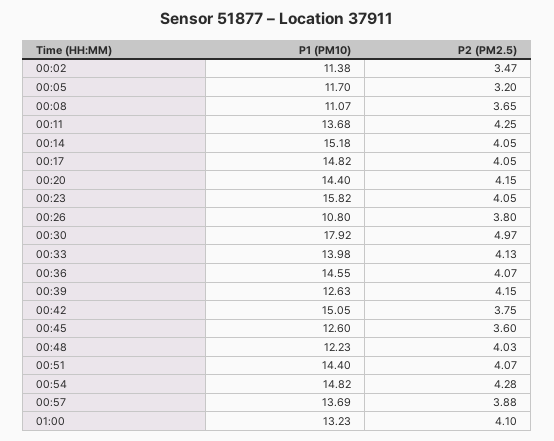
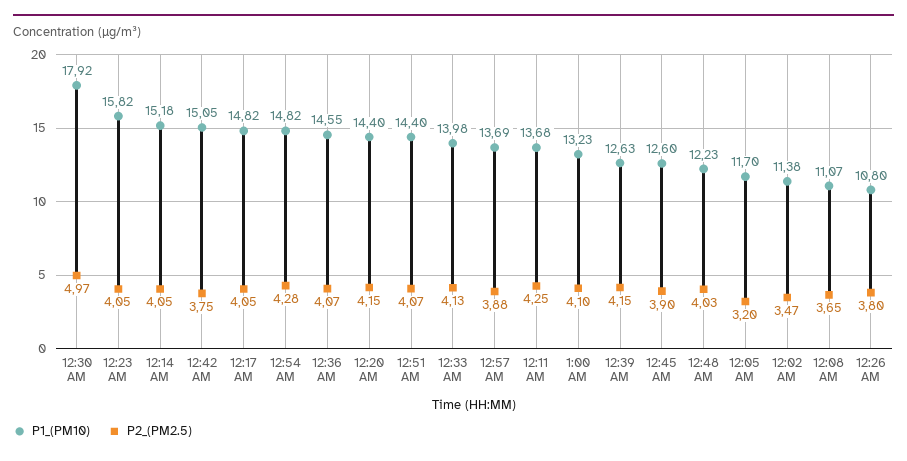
  {
    "P1 (PM10)": {
      "00:02": 11.38,
      "00:05": 11.7,
      "00:08": 11.07,
      "00:11": 13.68,
      "00:14": 15.18,
      "00:17": 14.82,
      "00:20": 14.4,
      "00:23": 15.82,
      "00:26": 10.8,
      "00:30": 17.92,
      "00:33": 13.98,
      "00:36": 14.55,
      "00:39": 12.63,
      "00:42": 15.05,
      "00:45": 12.6,
      "00:48": 12.23,
      "00:51": 14.4,
      "00:54": 14.82,
      "00:57": 13.69,
      "01:00": 13.23
    },
    "P2 (PM2.5)": {
      "00:02": 3.47,
      "00:05": 3.2,
      "00:08": 3.65,
      "00:11": 4.25,
      "00:14": 4.05,
      "00:17": 4.05,
      "00:20": 4.15,
      "00:23": 4.05,
      "00:26": 3.8,
      "00:30": 4.97,
      "00:33": 4.13,
      "00:36": 4.07,
      "00:39": 4.15,
      "00:42": 3.75,
-     "00:45": 3.6,
+     "00:45": 3.9,
      "00:48": 4.03,
      "00:51": 4.07,
      "00:54": 4.28,
      "00:57": 3.88,
      "01:00": 4.1
    }
  }

